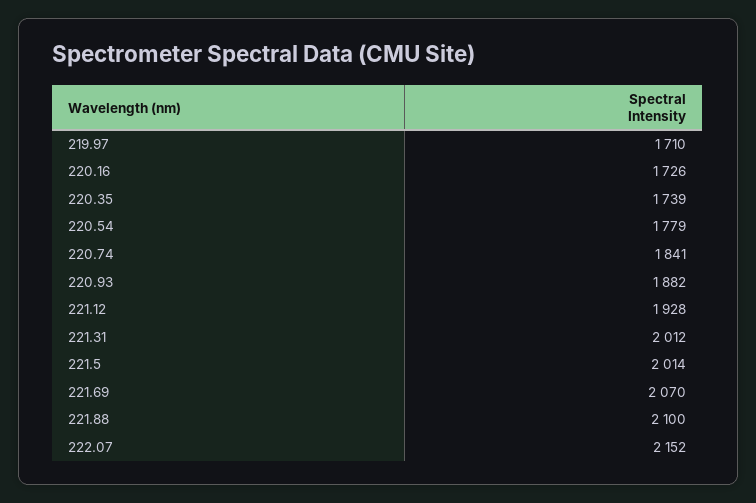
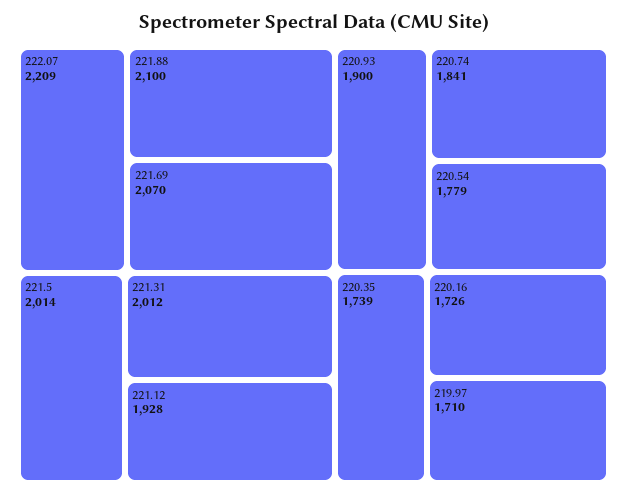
  {
    "219.97": 1710,
    "220.16": 1726,
    "220.35": 1739,
    "220.54": 1779,
    "220.74": 1841,
-   "220.93": 1882,
+   "220.93": 1900,
    "221.12": 1928,
    "221.31": 2012,
    "221.5": 2014,
    "221.69": 2070,
    "221.88": 2100,
-   "222.07": 2152
+   "222.07": 2209
  }

